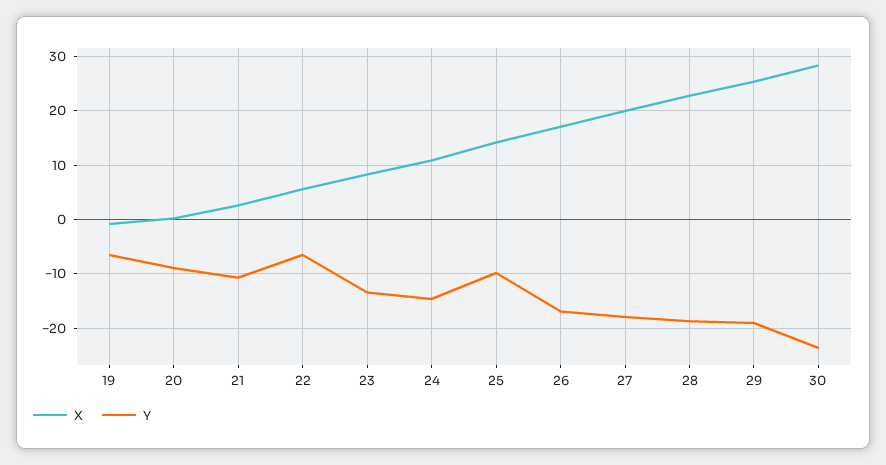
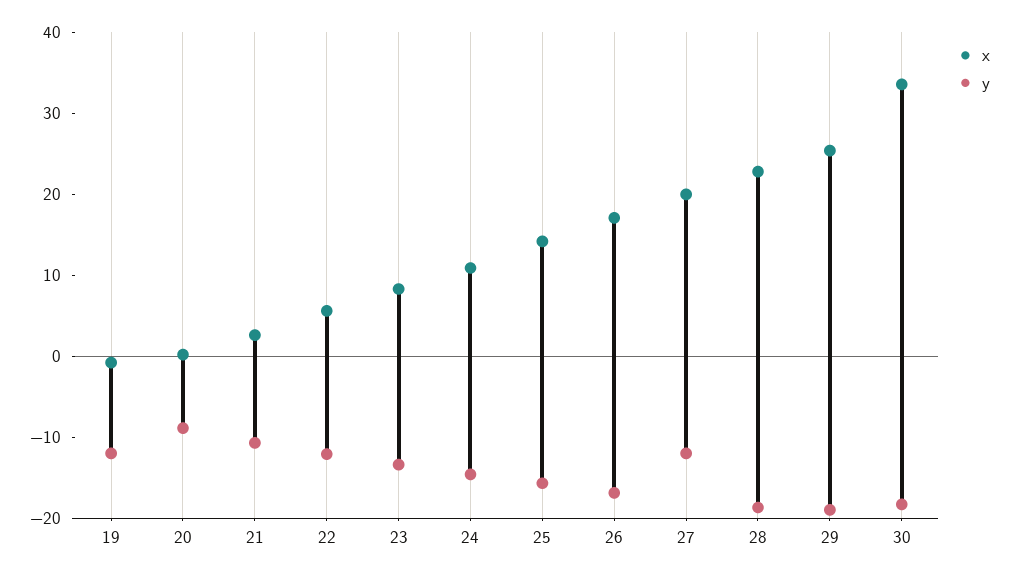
  {
    "X": {
      "19": 0,
      "20": 0,
      "21": 2,
      "22": 6,
      "23": 8,
      "24": 10,
      "25": 14,
      "26": 18,
      "27": 20,
      "28": 22,
      "29": 26,
-     "30": 28
+     "30": 34
    },
    "Y": {
-     "19": -6,
+     "19": -12,
      "20": -8,
      "21": -10,
-     "22": -6,
+     "22": -12,
      "23": -14,
      "24": -14,
-     "25": -10,
+     "25": -16,
      "26": -16,
-     "27": -18,
+     "27": -12,
      "28": -18,
      "29": -20,
-     "30": -24
+     "30": -18
    }
  }

